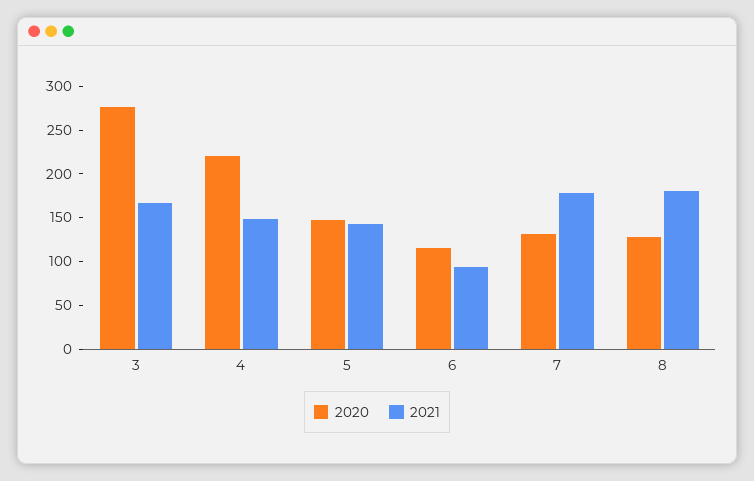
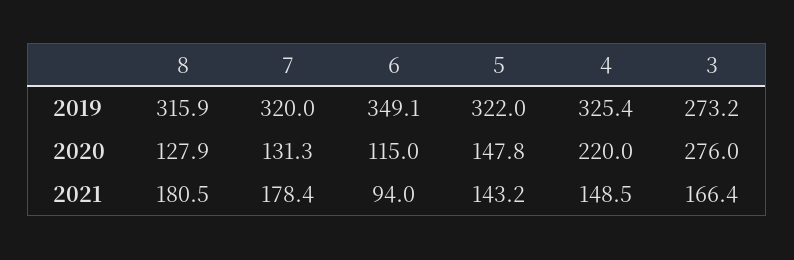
  {
    "2020": {
      "3": 276,
      "4": 220,
      "5": 147.8,
      "6": 115,
      "7": 131.3,
      "8": 127.9
    },
    "2021": {
      "3": 166.4,
      "4": 148.5,
      "5": 143.2,
      "6": 94,
      "7": 178.4,
      "8": 180.5
-   }
+   },
+   "2019": {
+     "8": 315.9,
+     "7": 320,
+     "6": 349.1,
+     "5": 322,
+     "4": 325.4,
+     "3": 273.2
+   }
  }

